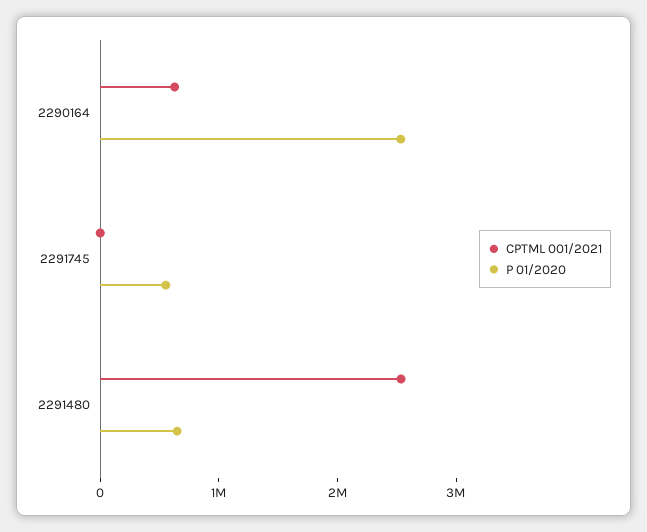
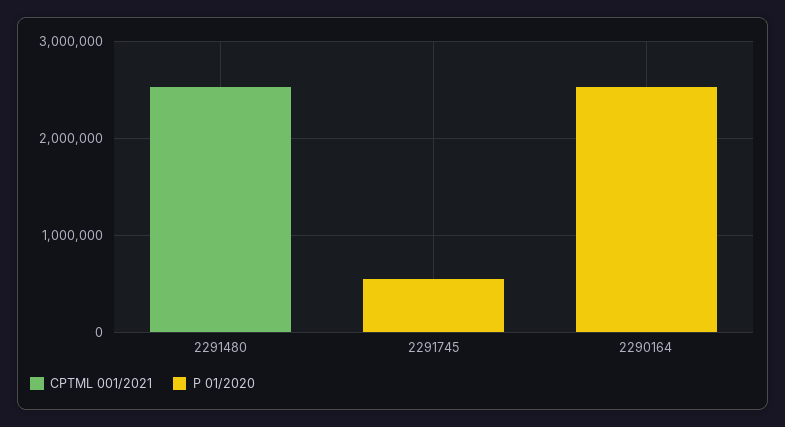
  {
    "CPTML 001/2021": {
-     "2290164": 600000,
+     "2290164": 0,
      "2291745": 0,
      "2291480": 2600000
    },
    "P 01/2020": {
      "2290164": 2600000,
      "2291745": 600000,
-     "2291480": 600000
+     "2291480": 0
    }
  }

